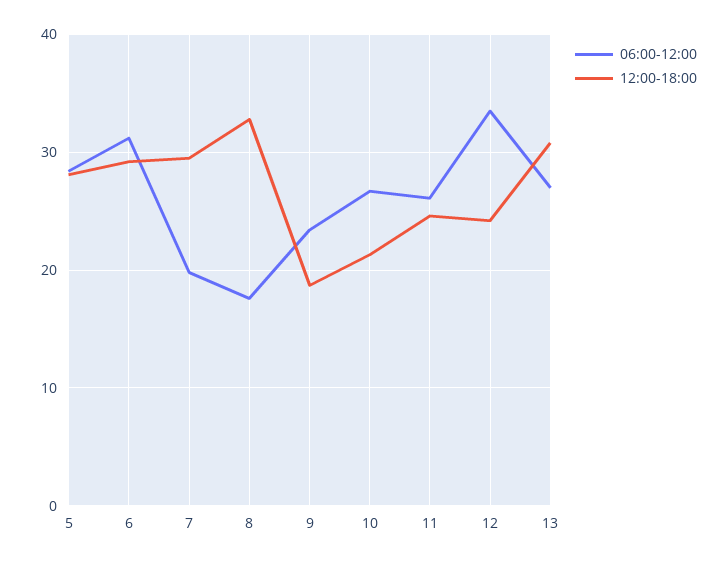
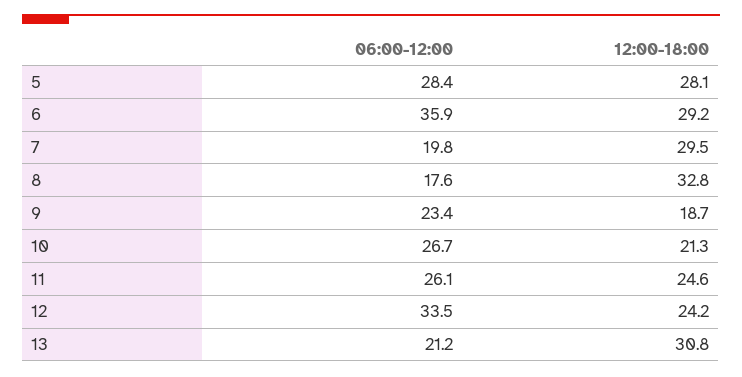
  {
    "06:00-12:00": {
      "5": 28.4,
-     "6": 31,
+     "6": 35.9,
      "7": 19.8,
      "8": 17.6,
      "9": 23.4,
      "10": 26.7,
      "11": 26.1,
      "12": 33.5,
-     "13": 27
+     "13": 21.2
    },
    "12:00-18:00": {
      "5": 28.1,
      "6": 29.2,
      "7": 29.5,
      "8": 32.8,
      "9": 18.7,
      "10": 21.3,
      "11": 24.6,
      "12": 24.2,
      "13": 30.8
    }
  }

